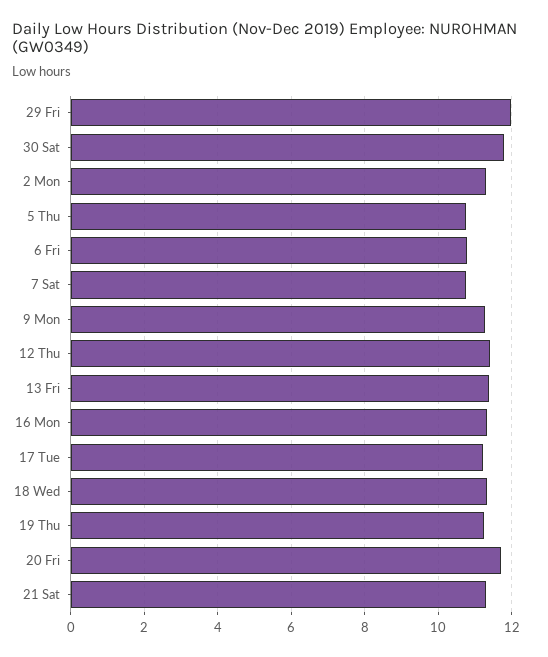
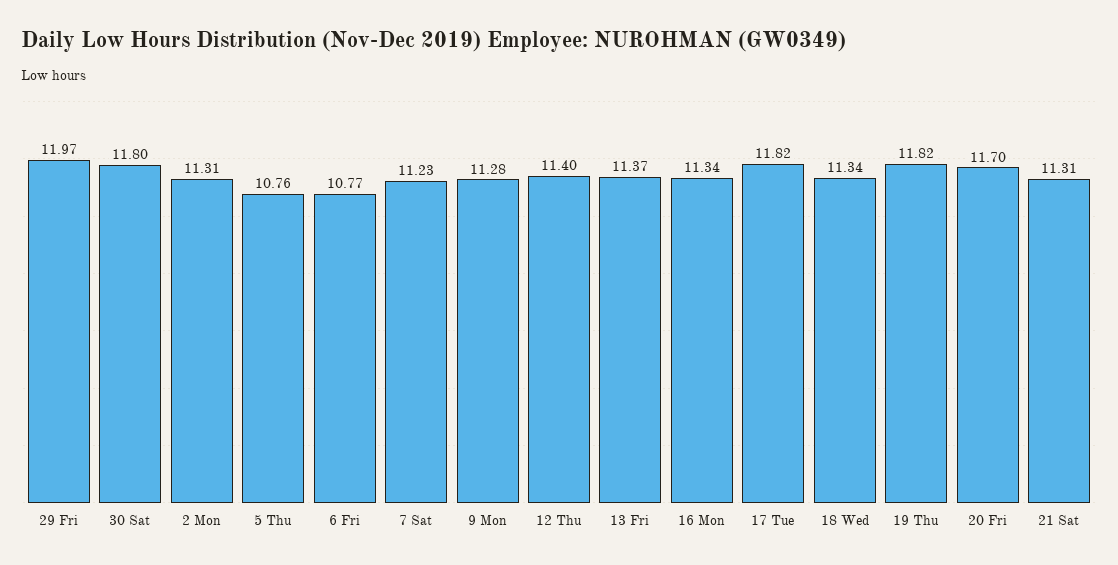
  {
    "29 Fri": 11.97,
    "30 Sat": 11.8,
    "2 Mon": 11.31,
    "5 Thu": 10.76,
    "6 Fri": 10.77,
-   "7 Sat": 10.8,
+   "7 Sat": 11.23,
    "9 Mon": 11.28,
    "12 Thu": 11.4,
    "13 Fri": 11.37,
    "16 Mon": 11.34,
-   "17 Tue": 11.2,
+   "17 Tue": 11.82,
    "18 Wed": 11.34,
-   "19 Thu": 11.2,
+   "19 Thu": 11.82,
    "20 Fri": 11.7,
    "21 Sat": 11.31
  }

